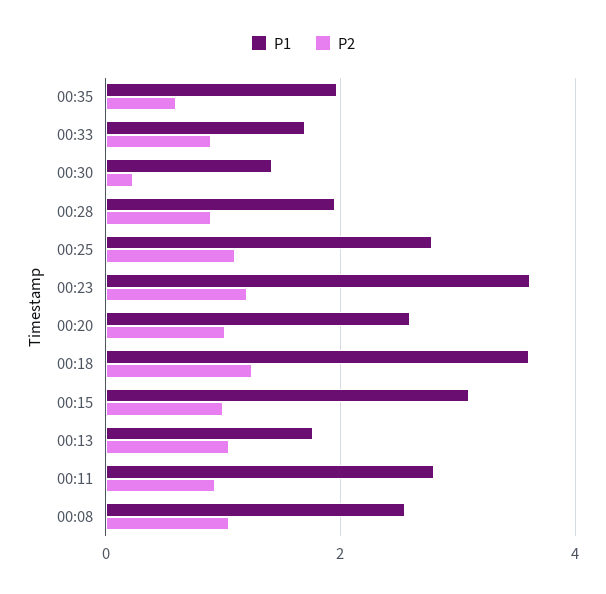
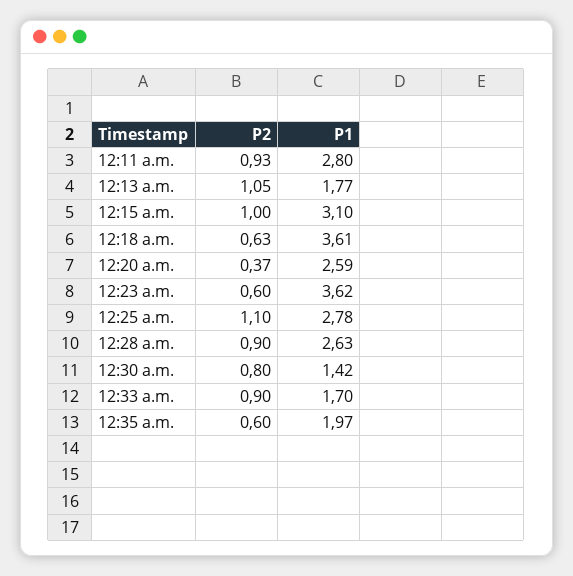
  {
    "P1": {
      "00:35": 1.97,
      "00:33": 1.7,
      "00:30": 1.42,
-     "00:28": 2,
+     "00:28": 2.63,
      "00:25": 2.78,
      "00:23": 3.62,
      "00:20": 2.59,
      "00:18": 3.61,
      "00:15": 3.1,
      "00:13": 1.77,
-     "00:11": 2.8,
+     "00:11": 2.8
-     "00:08": 2.6
    },
    "P2": {
      "00:35": 0.6,
      "00:33": 0.9,
-     "00:30": 0.2,
+     "00:30": 0.8,
      "00:28": 0.9,
      "00:25": 1.1,
-     "00:23": 1.2,
+     "00:23": 0.6,
-     "00:20": 1,
+     "00:20": 0.37,
-     "00:18": 1.2,
+     "00:18": 0.63,
      "00:15": 1,
      "00:13": 1.05,
-     "00:11": 0.93,
+     "00:11": 0.93
-     "00:08": 1
    }
  }

